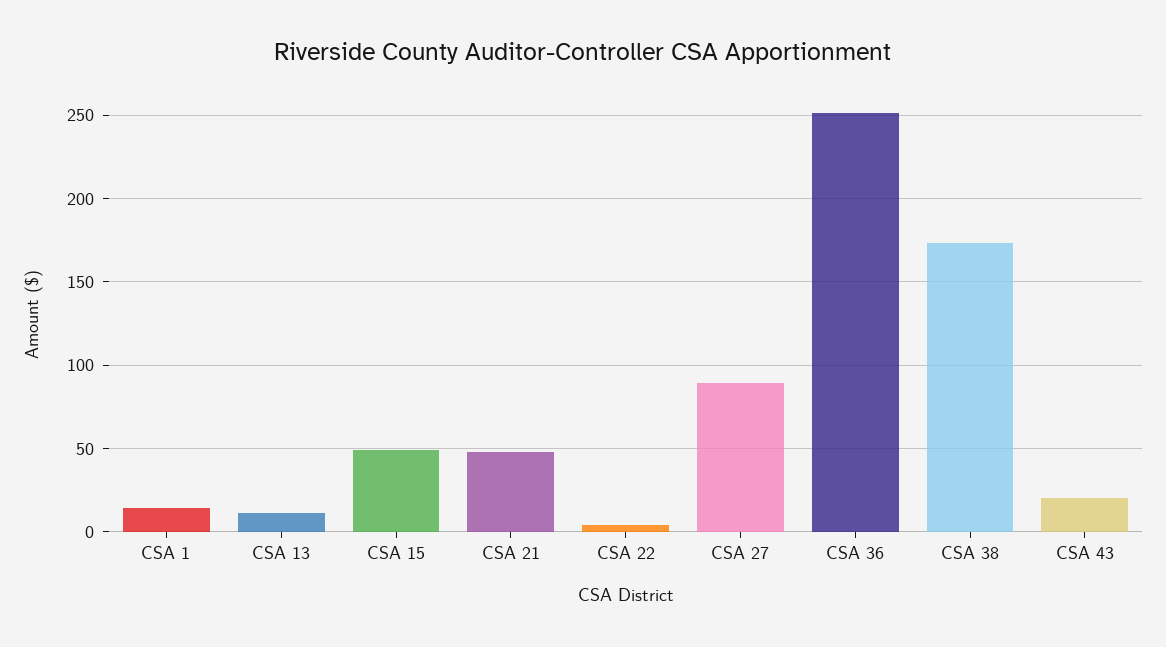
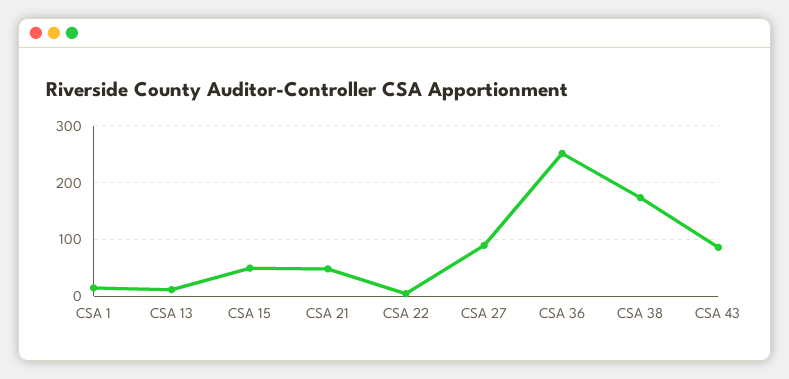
  {
    "CSA 1": 15,
    "CSA 13": 10,
    "CSA 15": 50,
    "CSA 21": 50,
    "CSA 22": 5,
    "CSA 27": 90,
    "CSA 36": 250,
    "CSA 38": 175,
-   "CSA 43": 20
+   "CSA 43": 80
  }

